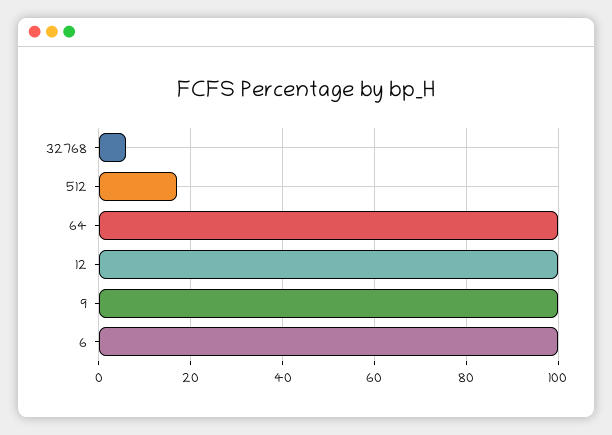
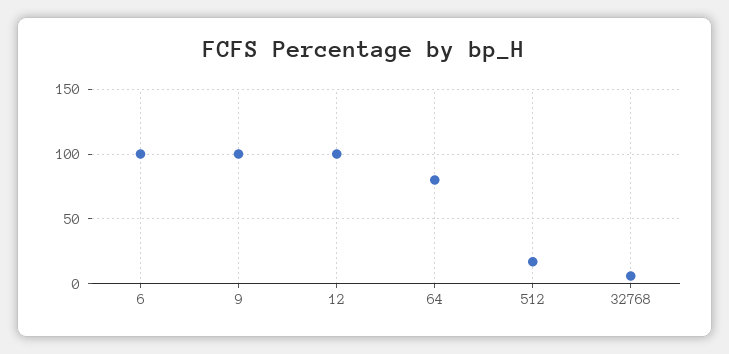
  {
    "32768": 5,
    "512": 15,
-   "64": 100,
+   "64": 80,
    "12": 100,
    "9": 100,
    "6": 100
  }

